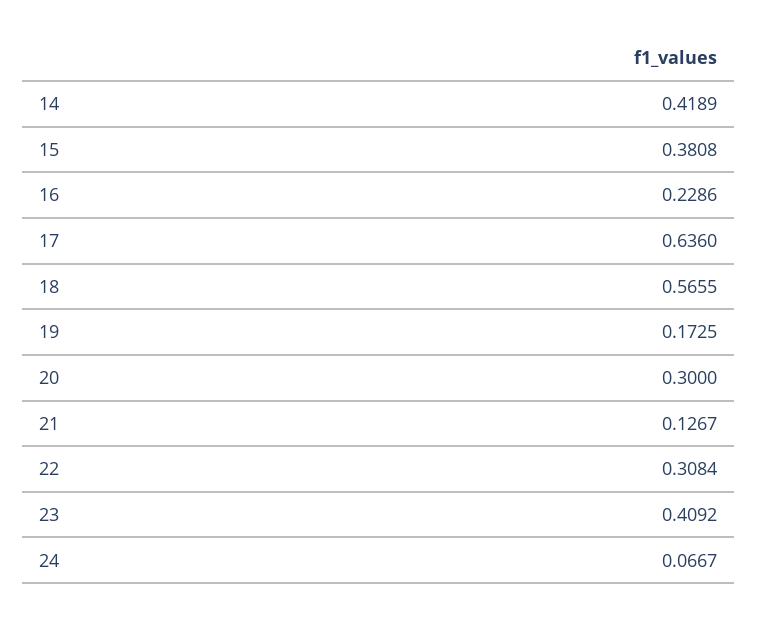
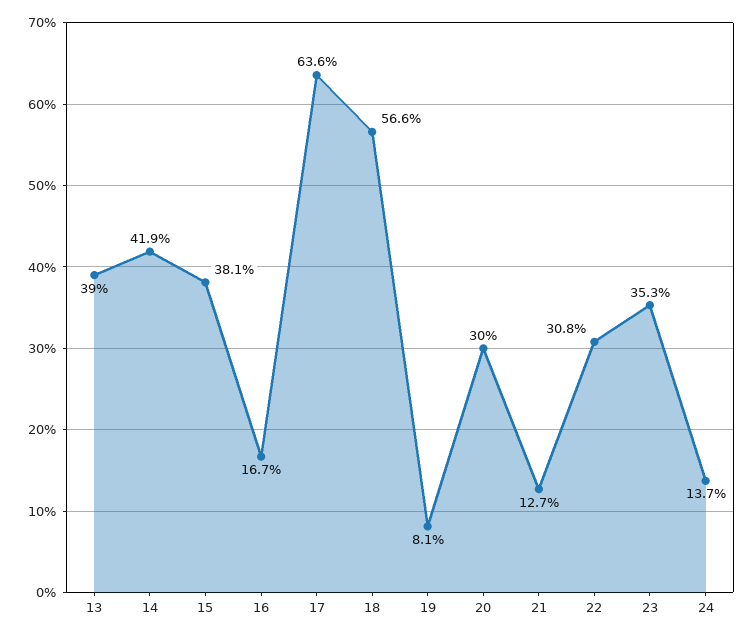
  {
    "14": 0.4189,
    "15": 0.3808,
-   "16": 0.2286,
+   "16": 0.167,
    "17": 0.636,
    "18": 0.5655,
-   "19": 0.1725,
+   "19": 0.081,
    "20": 0.3,
    "21": 0.1267,
    "22": 0.3084,
-   "23": 0.4092,
+   "23": 0.353,
-   "24": 0.0667
+   "24": 0.137,
+   "13": 0.39
  }

